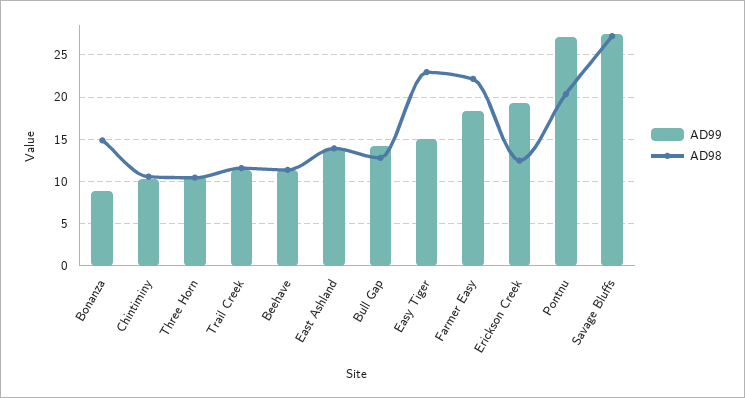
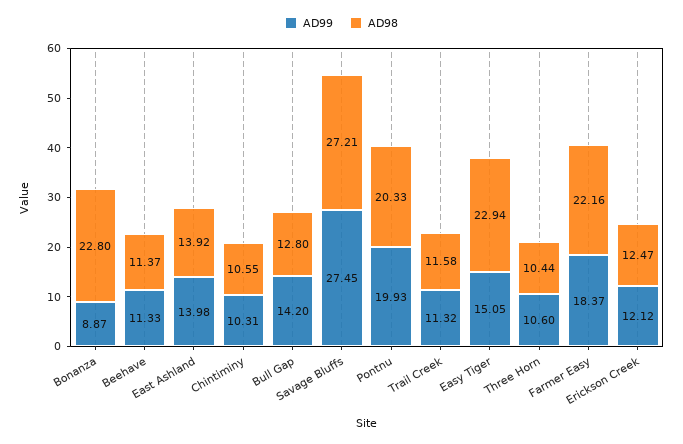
  {
    "AD99": {
      "Bonanza": 8.87,
      "Chintiminy": 10.31,
      "Three Horn": 10.6,
      "Trail Creek": 11.32,
      "Beehave": 11.33,
      "East Ashland": 13.98,
      "Bull Gap": 14.2,
      "Easy Tiger": 15.05,
      "Farmer Easy": 18.37,
-     "Erickson Creek": 19,
+     "Erickson Creek": 12.12,
-     "Pontnu": 27,
+     "Pontnu": 19.93,
      "Savage Bluffs": 27.45
    },
    "AD98": {
-     "Bonanza": 15,
+     "Bonanza": 22.8,
      "Chintiminy": 10.55,
      "Three Horn": 10.44,
      "Trail Creek": 11.58,
      "Beehave": 11.37,
      "East Ashland": 13.92,
      "Bull Gap": 12.8,
      "Easy Tiger": 22.94,
      "Farmer Easy": 22.16,
      "Erickson Creek": 12.47,
      "Pontnu": 20.33,
      "Savage Bluffs": 27.21
    }
  }

